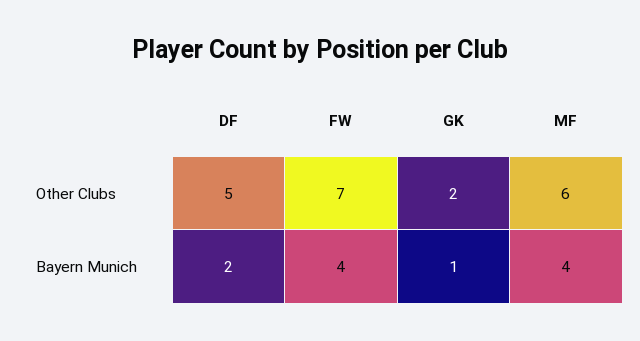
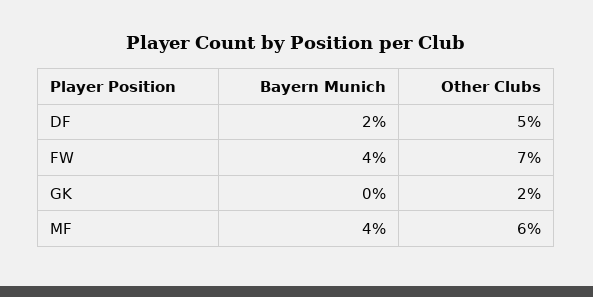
  {
    "DF": {
      "Other Clubs": 5,
      "Bayern Munich": 2
    },
    "FW": {
      "Other Clubs": 7,
      "Bayern Munich": 4
    },
    "GK": {
      "Other Clubs": 2,
-     "Bayern Munich": 1
+     "Bayern Munich": 0
    },
    "MF": {
      "Other Clubs": 6,
      "Bayern Munich": 4
    }
  }

